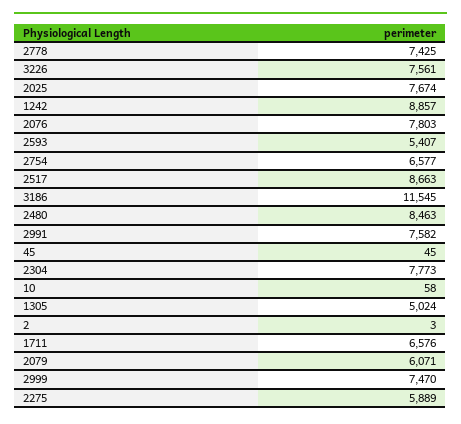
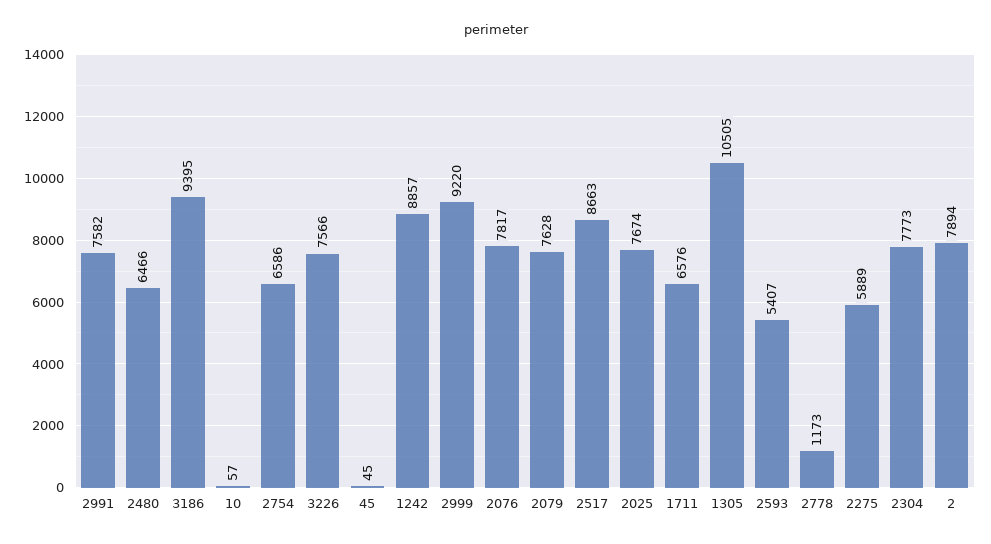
  {
-   "2778": 7425,
+   "2778": 1173,
-   "3226": 7561,
+   "3226": 7566,
    "2025": 7674,
    "1242": 8857,
-   "2076": 7803,
+   "2076": 7817,
    "2593": 5407,
-   "2754": 6577,
+   "2754": 6586,
    "2517": 8663,
-   "3186": 11545,
+   "3186": 9395,
-   "2480": 8463,
+   "2480": 6466,
    "2991": 7582,
    "45": 45,
    "2304": 7773,
-   "10": 58,
+   "10": 57,
-   "1305": 5024,
+   "1305": 10505,
-   "2": 3,
+   "2": 7894,
    "1711": 6576,
-   "2079": 6071,
+   "2079": 7628,
-   "2999": 7470,
+   "2999": 9220,
    "2275": 5889
  }

